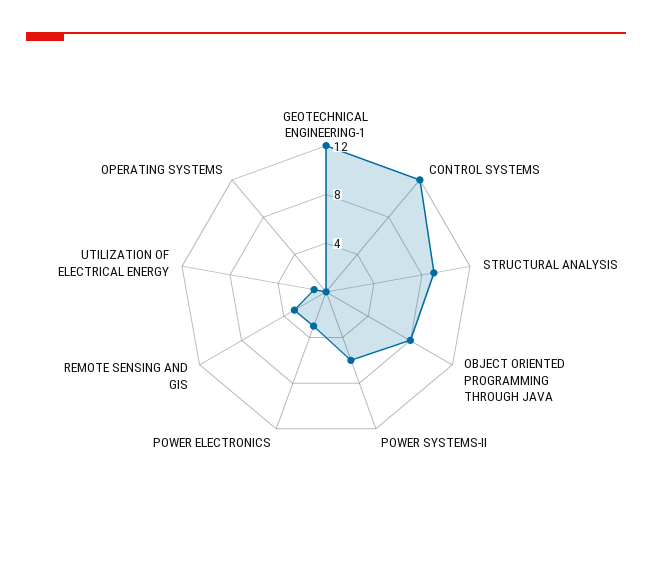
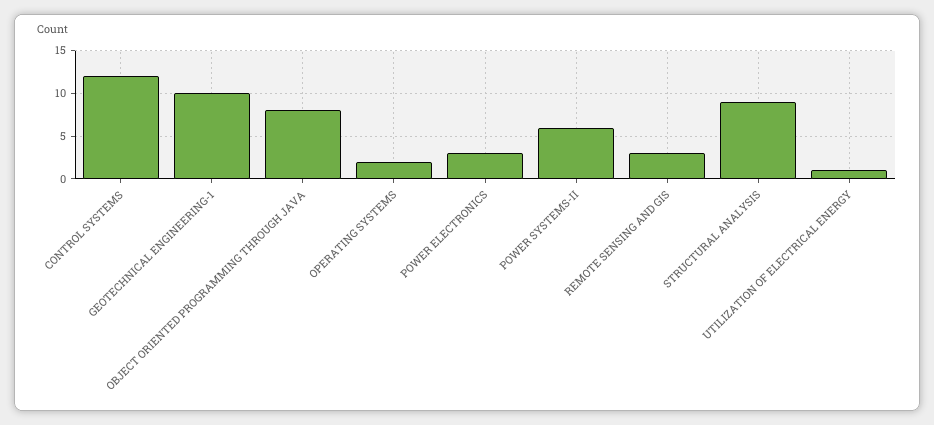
  {
-   "GEOTECHNICAL ENGINEERING-1": 12,
+   "GEOTECHNICAL ENGINEERING-1": 10,
    "CONTROL SYSTEMS": 12,
    "STRUCTURAL ANALYSIS": 9,
    "OBJECT ORIENTED PROGRAMMING THROUGH JAVA": 8,
    "POWER SYSTEMS-II": 6,
    "POWER ELECTRONICS": 3,
    "REMOTE SENSING AND GIS": 3,
    "UTILIZATION OF ELECTRICAL ENERGY": 1,
-   "OPERATING SYSTEMS": 0
+   "OPERATING SYSTEMS": 2
  }

